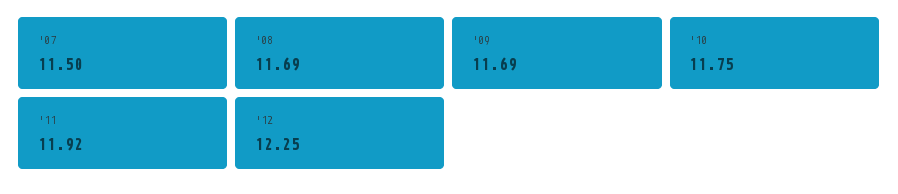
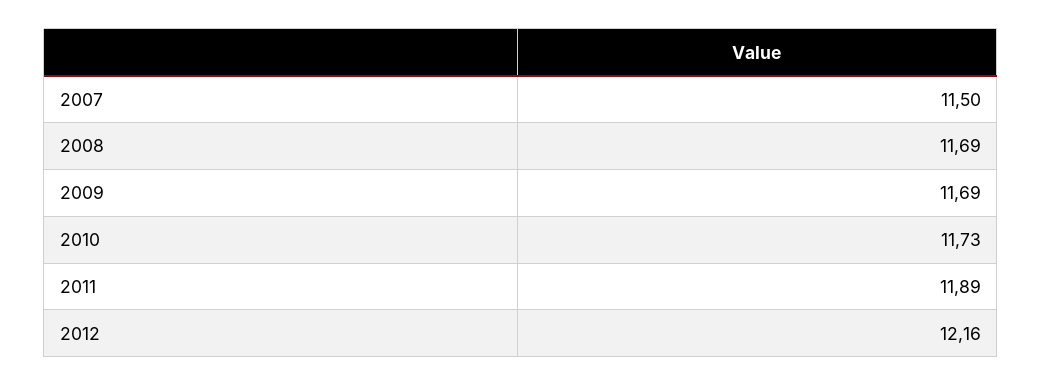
  {
    "'07": 11.5,
    "'08": 11.69,
    "'09": 11.69,
-   "'10": 11.75,
+   "'10": 11.73,
-   "'11": 11.92,
+   "'11": 11.89,
-   "'12": 12.25
+   "'12": 12.16
  }

